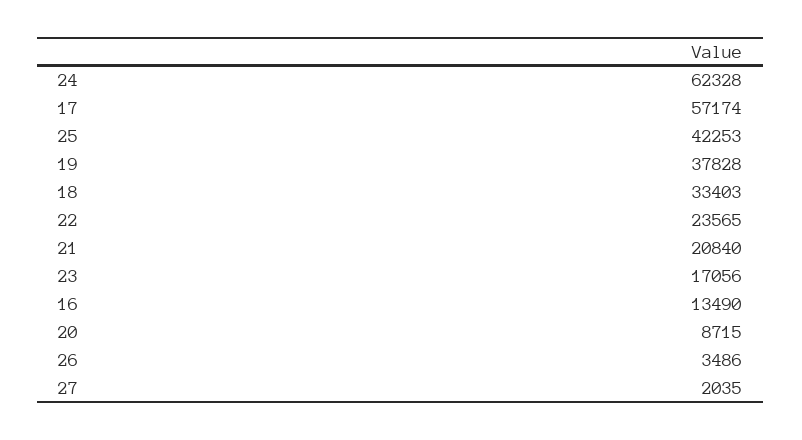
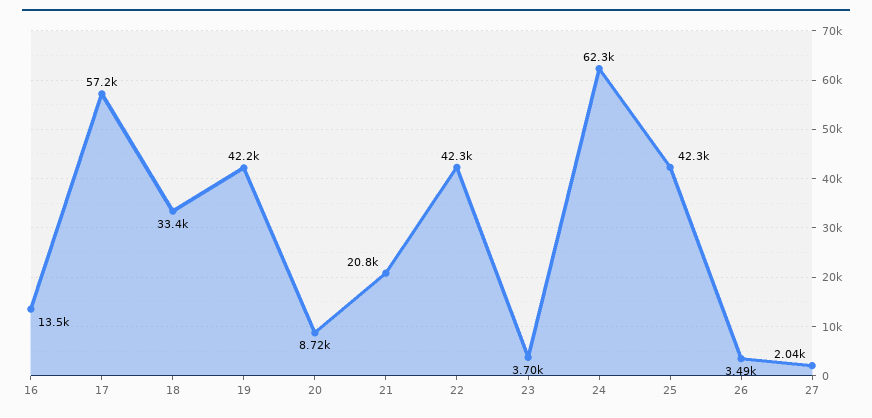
  {
    "24": 62328,
    "17": 57174,
    "25": 42253,
-   "19": 37828,
+   "19": 42200,
    "18": 33403,
-   "22": 23565,
+   "22": 42300,
    "21": 20840,
-   "23": 17056,
+   "23": 3700,
    "16": 13490,
    "20": 8715,
    "26": 3486,
    "27": 2035
  }

